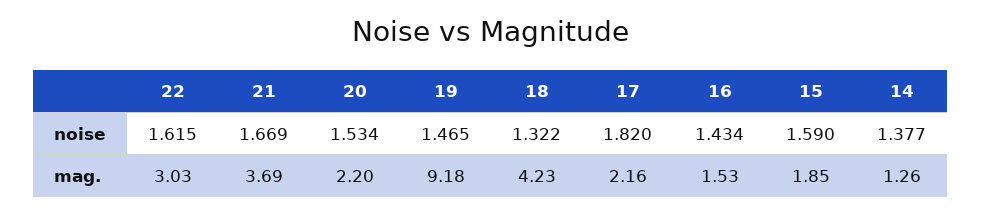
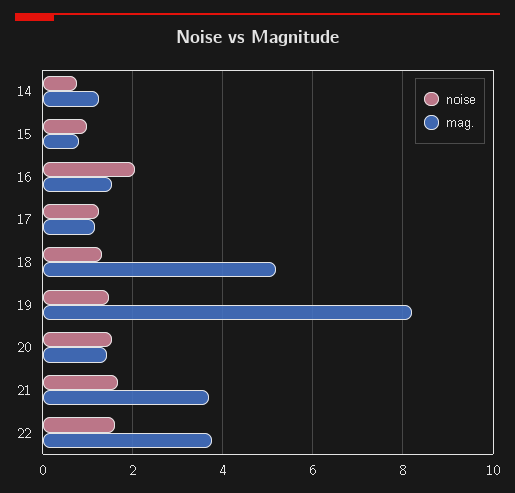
  {
    "noise": {
      "22": 1.615,
      "21": 1.669,
      "20": 1.534,
      "19": 1.465,
      "18": 1.322,
-     "17": 1.82,
+     "17": 1.2,
-     "16": 1.434,
+     "16": 2,
-     "15": 1.59,
+     "15": 1,
-     "14": 1.377
+     "14": 0.8
    },
    "mag.": {
-     "22": 3.03,
+     "22": 3.8,
      "21": 3.69,
-     "20": 2.2,
+     "20": 1.4,
-     "19": 9.18,
+     "19": 8.2,
-     "18": 4.23,
+     "18": 5.2,
-     "17": 2.16,
+     "17": 1.2,
      "16": 1.53,
-     "15": 1.85,
+     "15": 0.8,
      "14": 1.26
    }
  }

